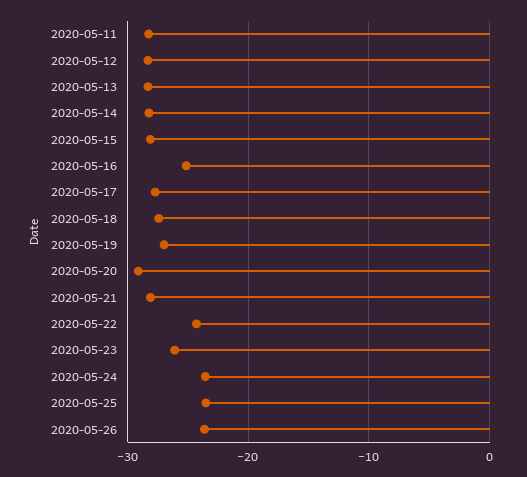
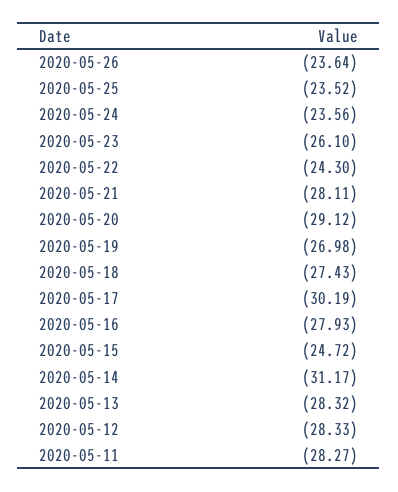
  {
    "2020-05-11": -28.27,
    "2020-05-12": -28.33,
    "2020-05-13": -28.32,
-   "2020-05-14": -28,
+   "2020-05-14": -31.17,
-   "2020-05-15": -28,
+   "2020-05-15": -24.72,
-   "2020-05-16": -25,
+   "2020-05-16": -27.93,
-   "2020-05-17": -28,
+   "2020-05-17": -30.19,
    "2020-05-18": -27.43,
    "2020-05-19": -26.98,
    "2020-05-20": -29.12,
    "2020-05-21": -28.11,
    "2020-05-22": -24.3,
    "2020-05-23": -26.1,
    "2020-05-24": -23.56,
    "2020-05-25": -23.52,
    "2020-05-26": -23.64
  }

